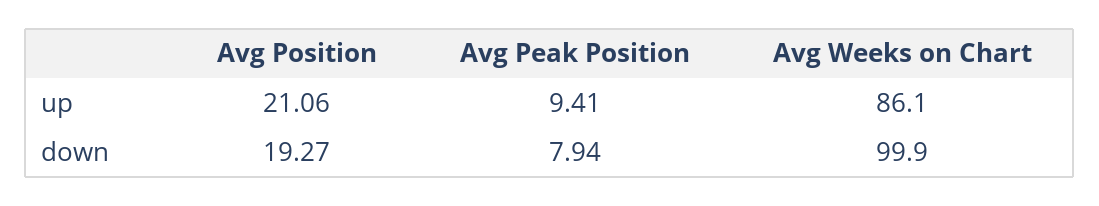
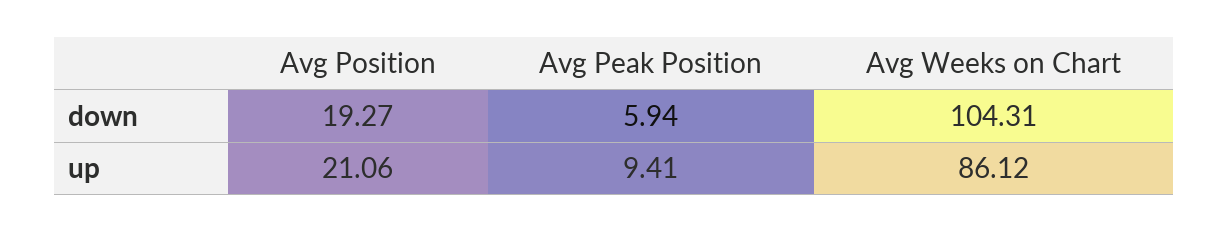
  {
    "Avg Position": {
      "up": 21.06,
      "down": 19.27
    },
    "Avg Peak Position": {
      "up": 9.41,
-     "down": 7.94
+     "down": 5.94
    },
    "Avg Weeks on Chart": {
      "up": 86.12,
-     "down": 99.9
+     "down": 104.31
    }
  }

